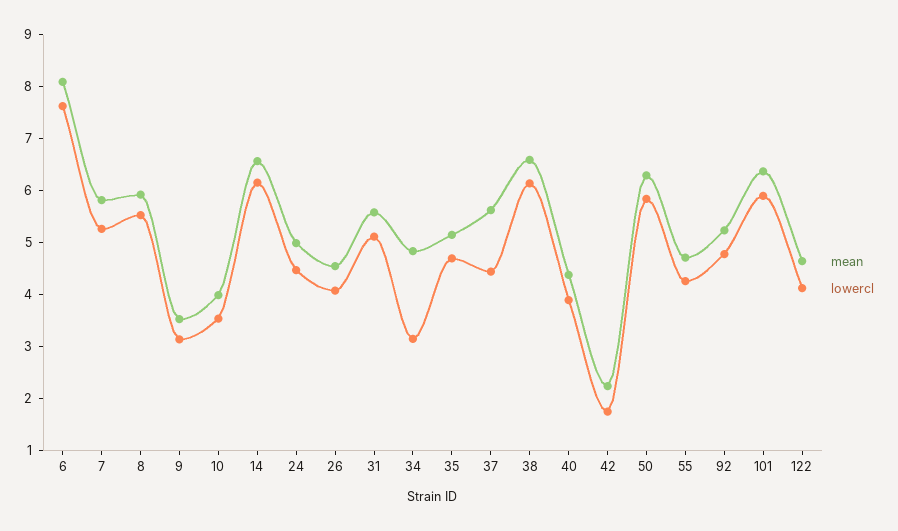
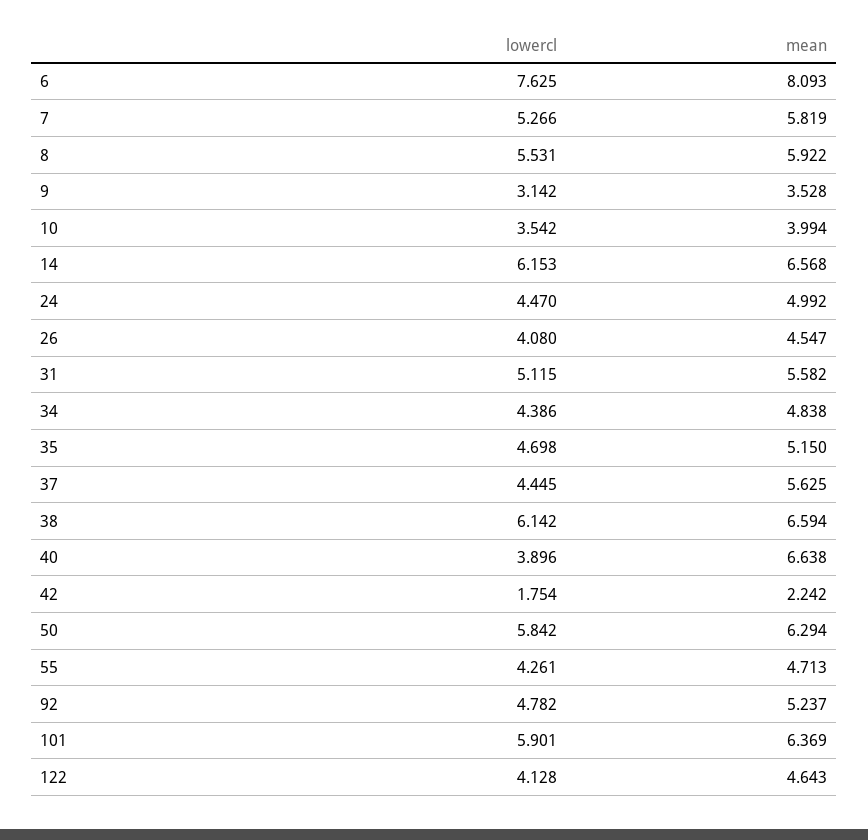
  {
    "mean": {
      "6": 8.093,
      "7": 5.819,
      "8": 5.922,
      "9": 3.528,
      "10": 3.994,
      "14": 6.568,
      "24": 4.992,
      "26": 4.547,
      "31": 5.582,
      "34": 4.838,
      "35": 5.15,
      "37": 5.625,
      "38": 6.594,
-     "40": 4.4,
+     "40": 6.638,
      "42": 2.242,
      "50": 6.294,
      "55": 4.713,
      "92": 5.237,
      "101": 6.369,
      "122": 4.643
    },
    "lowercl": {
      "6": 7.625,
      "7": 5.266,
      "8": 5.531,
      "9": 3.142,
      "10": 3.542,
      "14": 6.153,
      "24": 4.47,
      "26": 4.08,
      "31": 5.115,
-     "34": 3.2,
+     "34": 4.386,
      "35": 4.698,
      "37": 4.445,
      "38": 6.142,
      "40": 3.896,
      "42": 1.754,
      "50": 5.842,
      "55": 4.261,
      "92": 4.782,
      "101": 5.901,
      "122": 4.128
    }
  }

